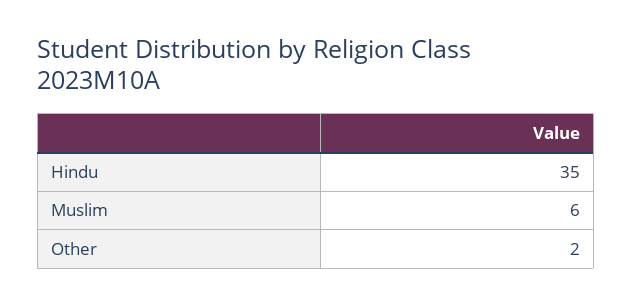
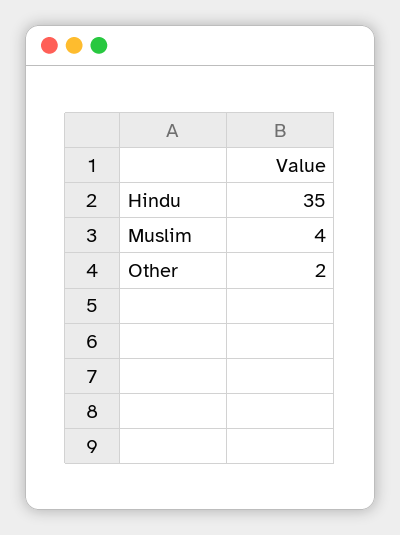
  {
    "Hindu": 35,
-   "Muslim": 6,
+   "Muslim": 4,
    "Other": 2
  }

